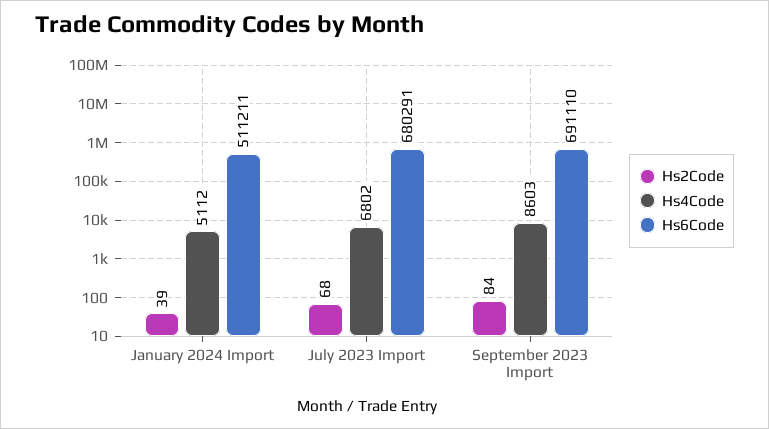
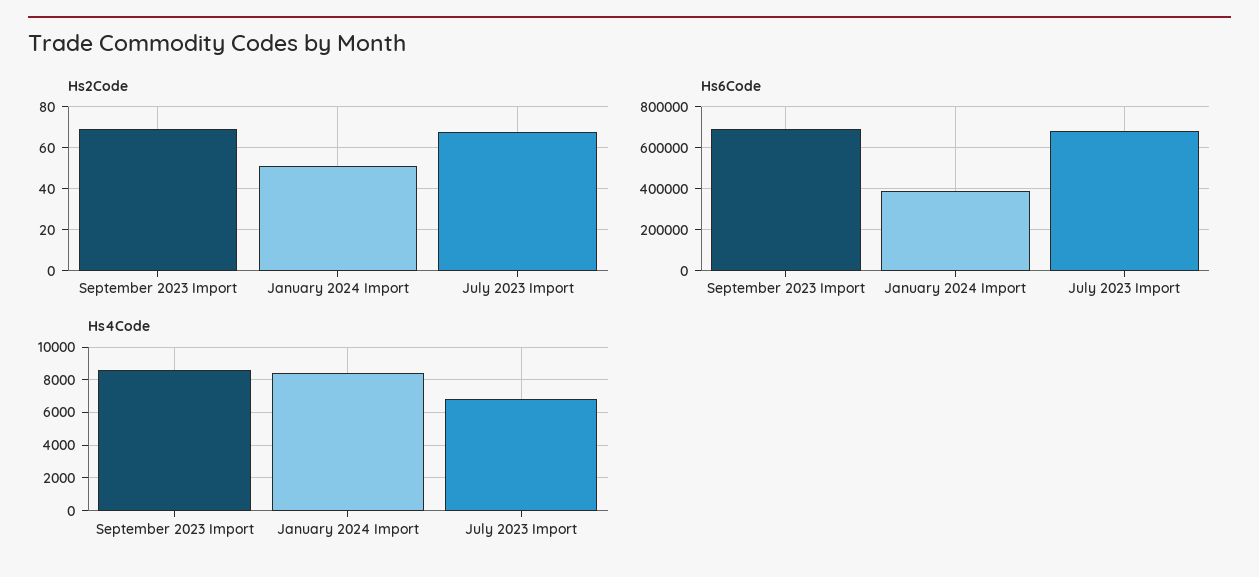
  {
    "Hs2Code": {
-     "January 2024 Import": 39,
+     "January 2024 Import": 50,
      "July 2023 Import": 68,
-     "September 2023 Import": 84
+     "September 2023 Import": 70
    },
    "Hs4Code": {
-     "January 2024 Import": 5112,
+     "January 2024 Import": 8500,
      "July 2023 Import": 6802,
      "September 2023 Import": 8603
    },
    "Hs6Code": {
-     "January 2024 Import": 511211,
+     "January 2024 Import": 400000,
      "July 2023 Import": 680291,
      "September 2023 Import": 691110
    }
  }

